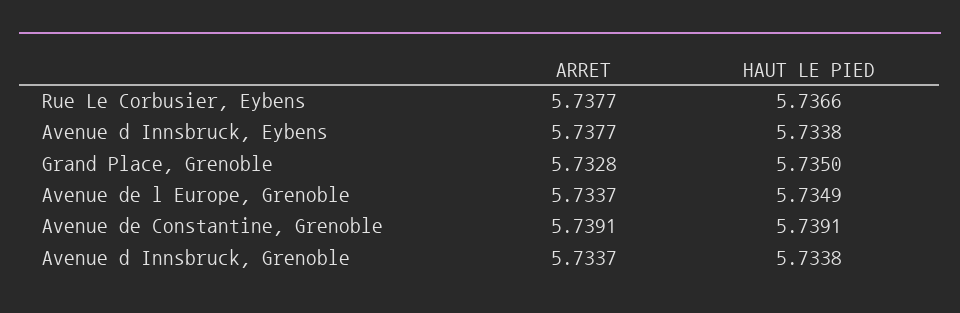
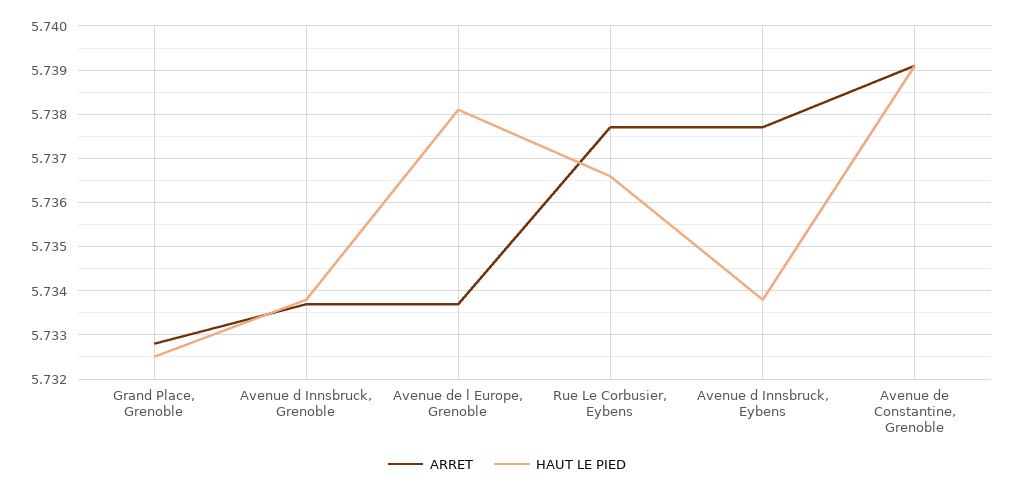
  {
    "ARRET": {
      "Rue Le Corbusier, Eybens": 5.7377,
      "Avenue d Innsbruck, Eybens": 5.7377,
      "Grand Place, Grenoble": 5.7328,
      "Avenue de l Europe, Grenoble": 5.7337,
      "Avenue de Constantine, Grenoble": 5.7391,
      "Avenue d Innsbruck, Grenoble": 5.7337
    },
    "HAUT LE PIED": {
      "Rue Le Corbusier, Eybens": 5.7366,
      "Avenue d Innsbruck, Eybens": 5.7338,
-     "Grand Place, Grenoble": 5.735,
+     "Grand Place, Grenoble": 5.7325,
-     "Avenue de l Europe, Grenoble": 5.7349,
+     "Avenue de l Europe, Grenoble": 5.738,
      "Avenue de Constantine, Grenoble": 5.7391,
      "Avenue d Innsbruck, Grenoble": 5.7338
    }
  }

